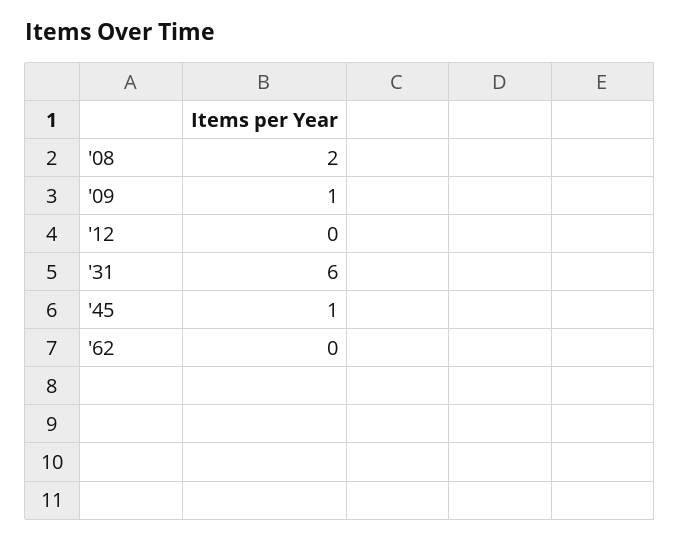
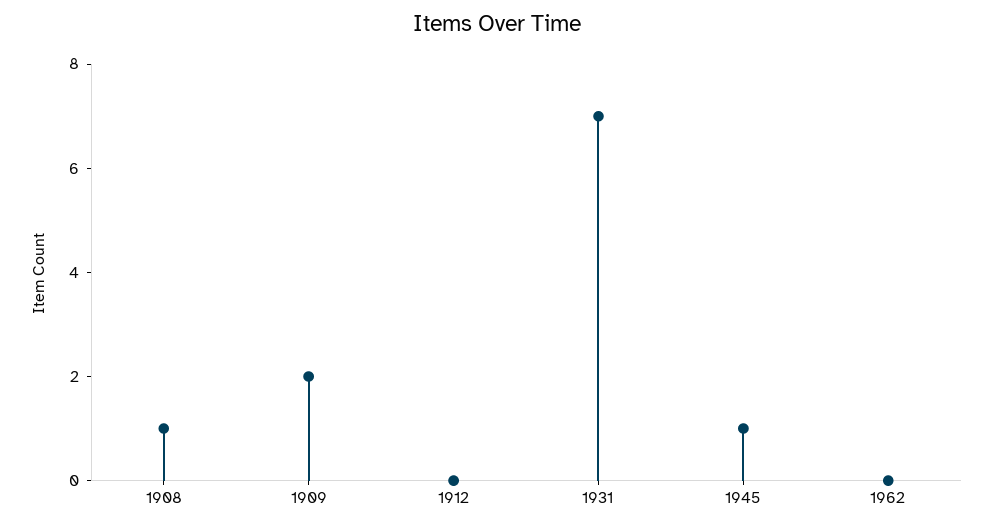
  {
-   "'08": 2,
+   "'08": 1,
-   "'09": 1,
+   "'09": 2,
    "'12": 0,
-   "'31": 6,
+   "'31": 7,
    "'45": 1,
    "'62": 0
  }

